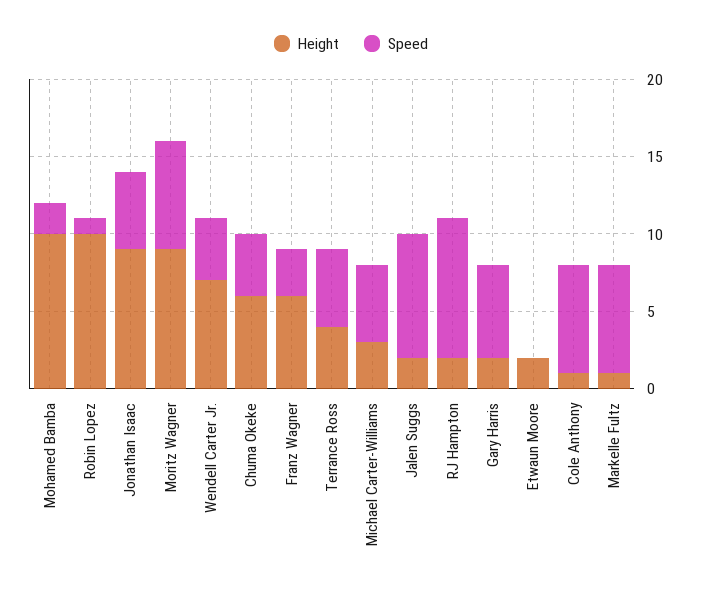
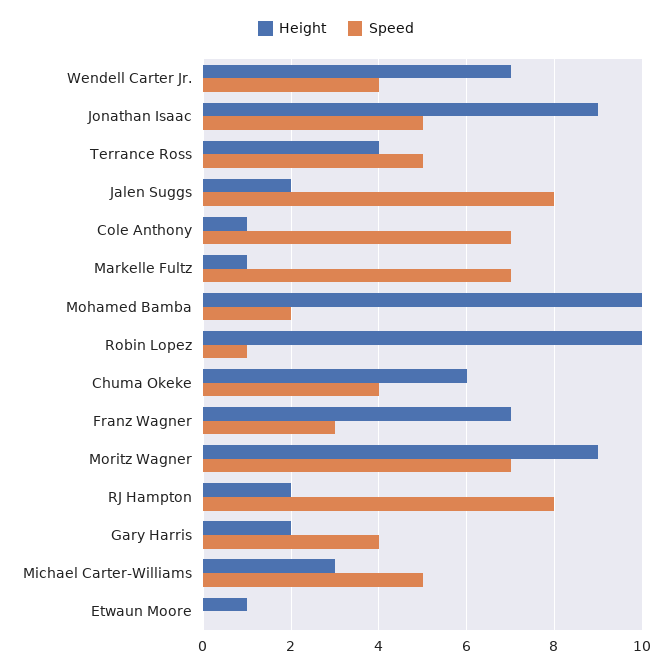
  {
    "Height": {
      "Mohamed Bamba": 10,
      "Robin Lopez": 10,
      "Jonathan Isaac": 9,
      "Moritz Wagner": 9,
      "Wendell Carter Jr.": 7,
      "Chuma Okeke": 6,
-     "Franz Wagner": 6,
+     "Franz Wagner": 7,
      "Terrance Ross": 4,
      "Michael Carter-Williams": 3,
      "Jalen Suggs": 2,
      "RJ Hampton": 2,
      "Gary Harris": 2,
-     "Etwaun Moore": 2,
+     "Etwaun Moore": 1,
      "Cole Anthony": 1,
      "Markelle Fultz": 1
    },
    "Speed": {
      "Mohamed Bamba": 2,
      "Robin Lopez": 1,
      "Jonathan Isaac": 5,
      "Moritz Wagner": 7,
      "Wendell Carter Jr.": 4,
      "Chuma Okeke": 4,
      "Franz Wagner": 3,
      "Terrance Ross": 5,
      "Michael Carter-Williams": 5,
      "Jalen Suggs": 8,
-     "RJ Hampton": 9,
+     "RJ Hampton": 8,
-     "Gary Harris": 6,
+     "Gary Harris": 4,
      "Etwaun Moore": 0,
      "Cole Anthony": 7,
      "Markelle Fultz": 7
    }
  }

